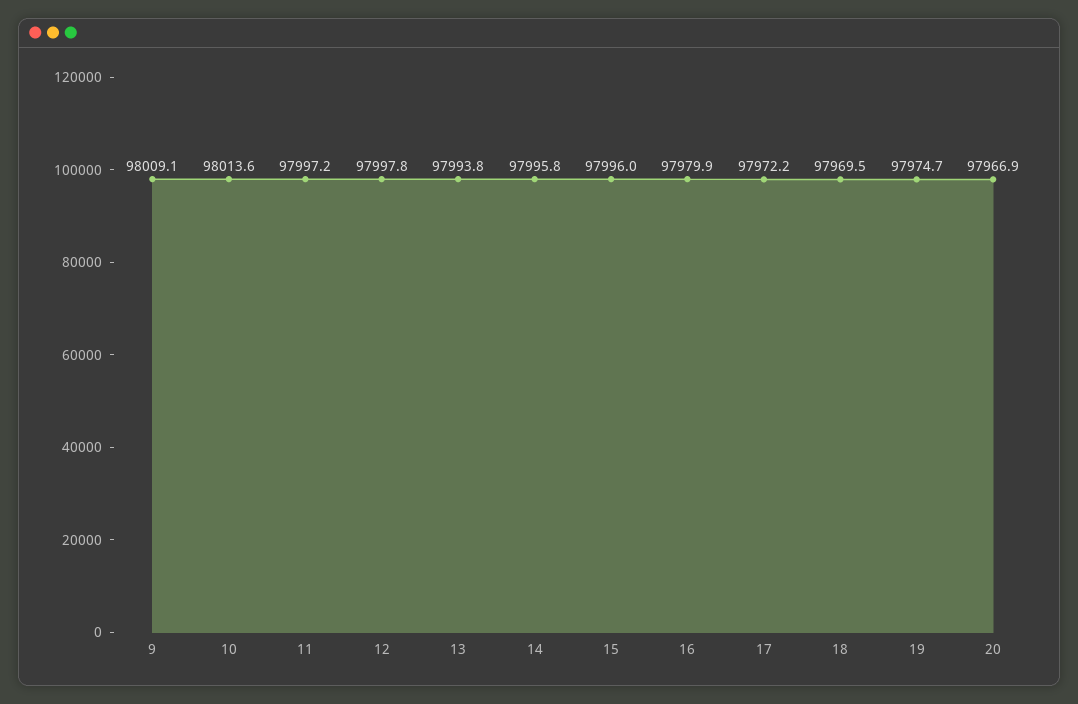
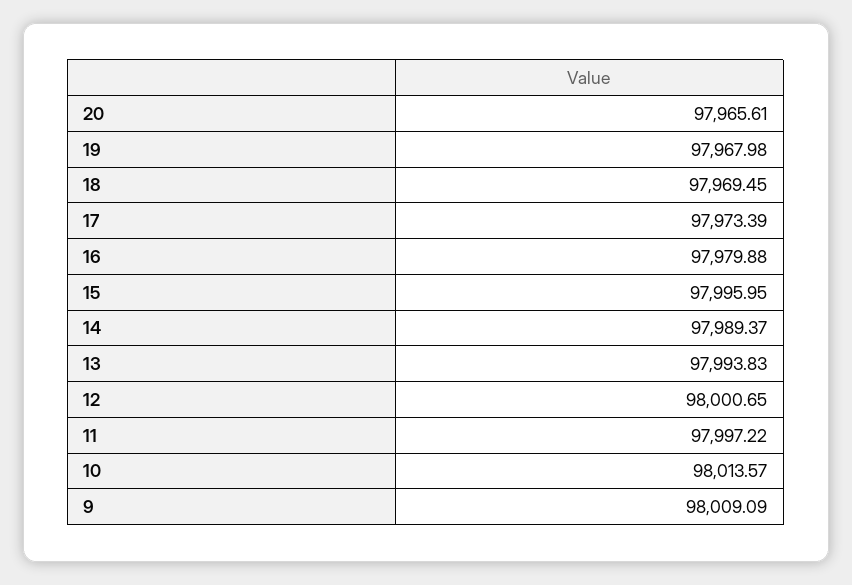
  {
    "9": 98009.09,
    "10": 98013.57,
    "11": 97997.22,
-   "12": 97997.8,
+   "12": 98000.65,
    "13": 97993.83,
-   "14": 97995.8,
+   "14": 97989.37,
    "15": 97995.95,
    "16": 97979.88,
-   "17": 97972.2,
+   "17": 97973.39,
    "18": 97969.45,
-   "19": 97974.7,
+   "19": 97967.98,
-   "20": 97966.9
+   "20": 97965.61
  }

